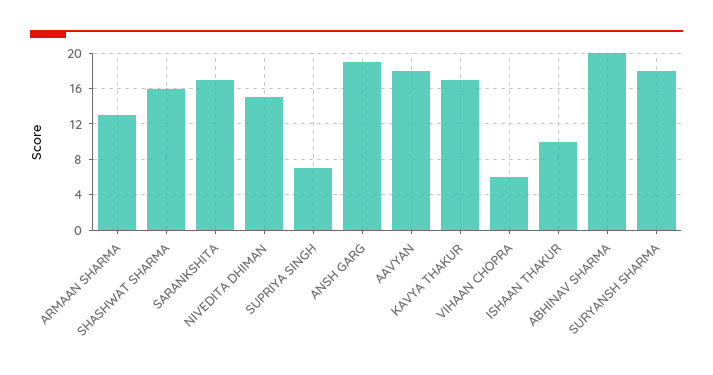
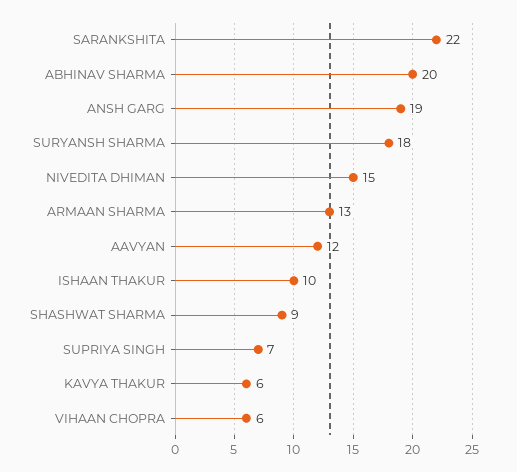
  {
    "ARMAAN SHARMA": 13,
-   "SHASHWAT SHARMA": 16,
+   "SHASHWAT SHARMA": 9,
-   "SARANKSHITA": 17,
+   "SARANKSHITA": 22,
    "NIVEDITA DHIMAN": 15,
    "SUPRIYA SINGH": 7,
    "ANSH GARG": 19,
-   "AAVYAN": 18,
+   "AAVYAN": 12,
-   "KAVYA THAKUR": 17,
+   "KAVYA THAKUR": 6,
    "VIHAAN CHOPRA": 6,
    "ISHAAN THAKUR": 10,
    "ABHINAV SHARMA": 20,
    "SURYANSH SHARMA": 18
  }

